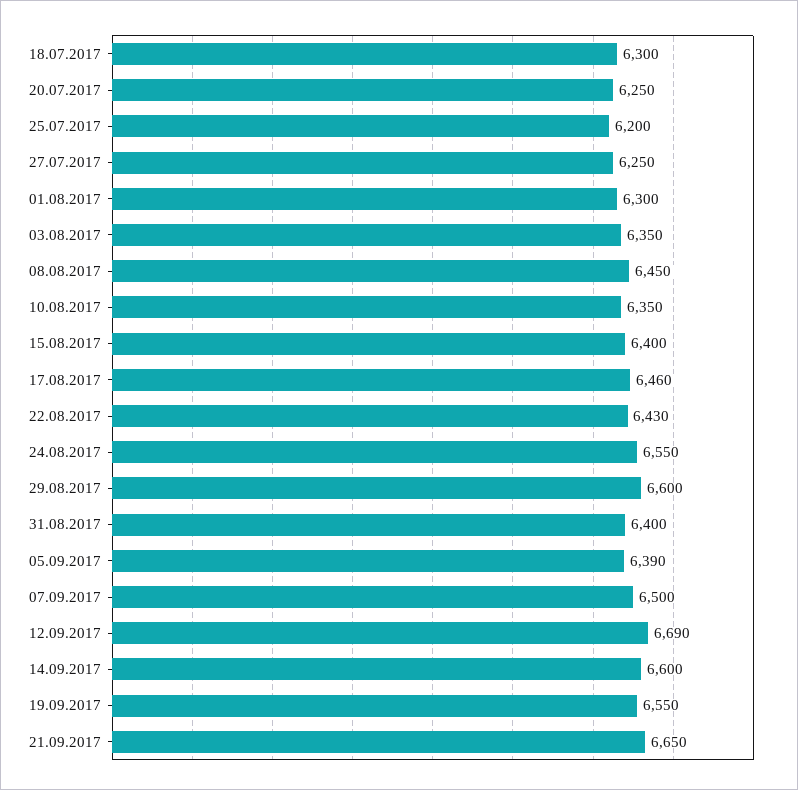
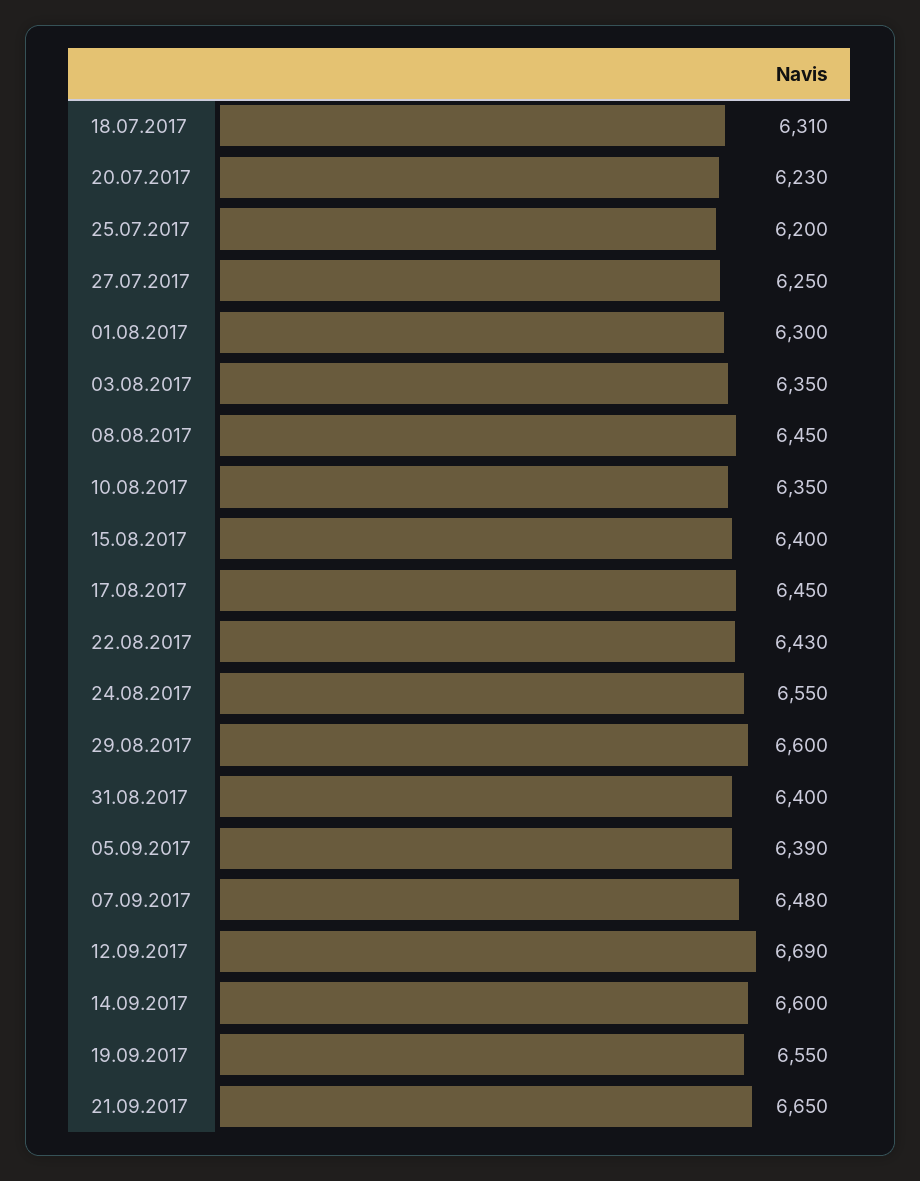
  {
-   "18.07.2017": 6300,
+   "18.07.2017": 6310,
-   "20.07.2017": 6250,
+   "20.07.2017": 6230,
    "25.07.2017": 6200,
    "27.07.2017": 6250,
    "01.08.2017": 6300,
    "03.08.2017": 6350,
    "08.08.2017": 6450,
    "10.08.2017": 6350,
    "15.08.2017": 6400,
-   "17.08.2017": 6460,
+   "17.08.2017": 6450,
    "22.08.2017": 6430,
    "24.08.2017": 6550,
    "29.08.2017": 6600,
    "31.08.2017": 6400,
    "05.09.2017": 6390,
-   "07.09.2017": 6500,
+   "07.09.2017": 6480,
    "12.09.2017": 6690,
    "14.09.2017": 6600,
    "19.09.2017": 6550,
    "21.09.2017": 6650
  }

